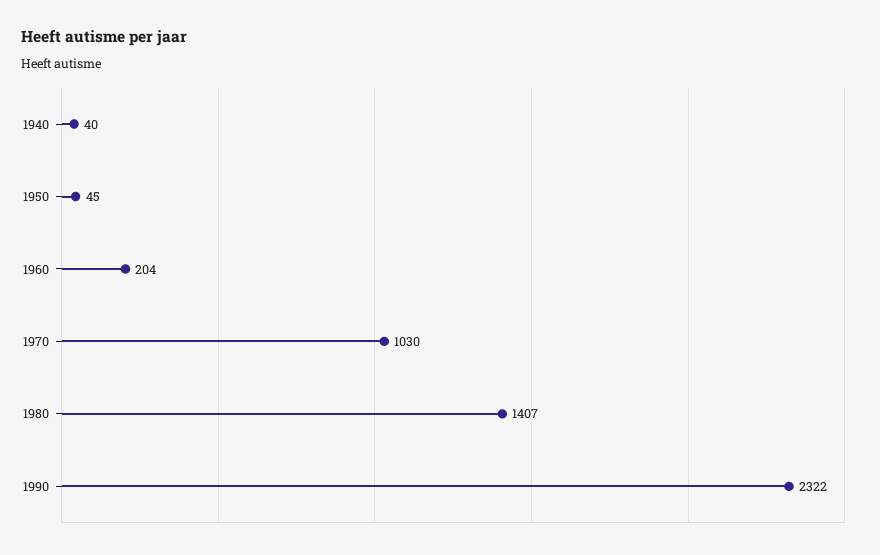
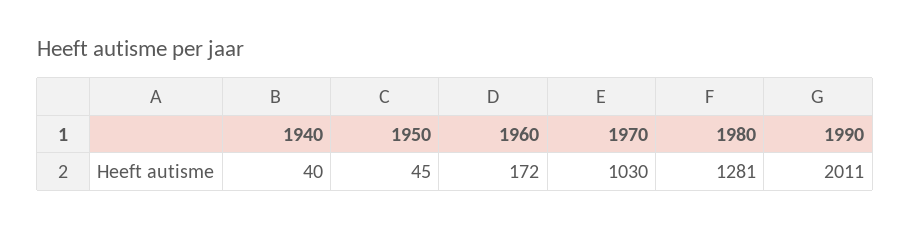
  {
    "1940": 40,
    "1950": 45,
-   "1960": 204,
+   "1960": 172,
    "1970": 1030,
-   "1980": 1407,
+   "1980": 1281,
-   "1990": 2322
+   "1990": 2011
  }

